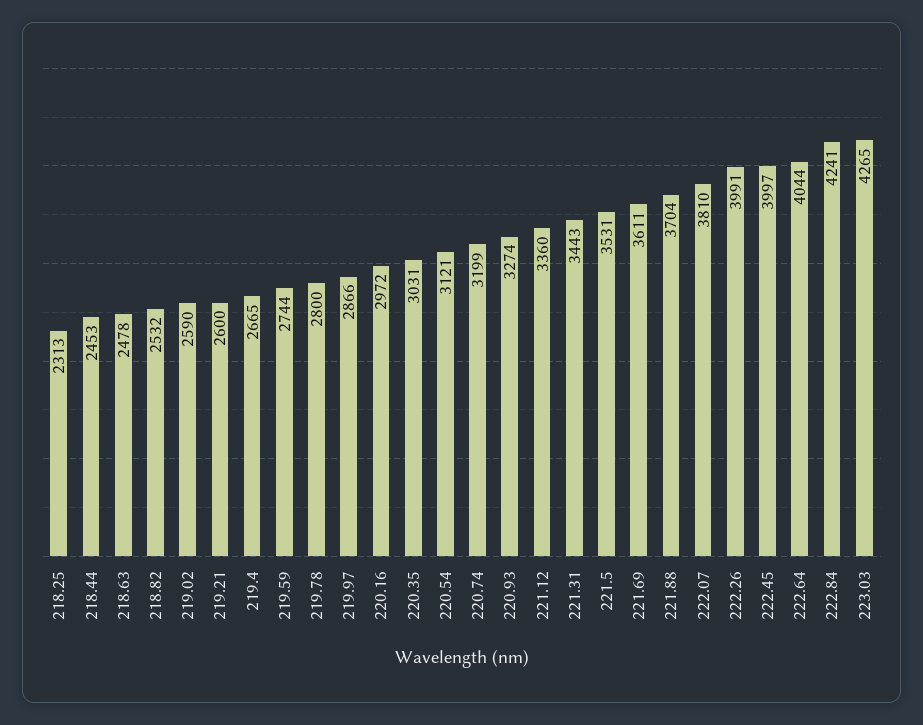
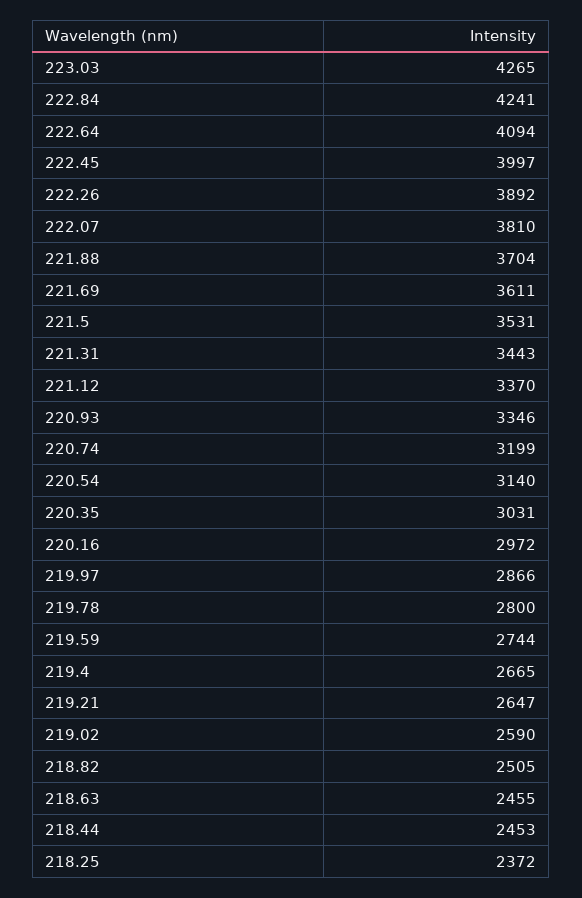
  {
-   "218.25": 2313,
+   "218.25": 2372,
    "218.44": 2453,
-   "218.63": 2478,
+   "218.63": 2455,
-   "218.82": 2532,
+   "218.82": 2505,
    "219.02": 2590,
-   "219.21": 2600,
+   "219.21": 2647,
    "219.4": 2665,
    "219.59": 2744,
    "219.78": 2800,
    "219.97": 2866,
    "220.16": 2972,
    "220.35": 3031,
-   "220.54": 3121,
+   "220.54": 3140,
    "220.74": 3199,
-   "220.93": 3274,
+   "220.93": 3346,
-   "221.12": 3360,
+   "221.12": 3370,
    "221.31": 3443,
    "221.5": 3531,
    "221.69": 3611,
    "221.88": 3704,
    "222.07": 3810,
-   "222.26": 3991,
+   "222.26": 3892,
    "222.45": 3997,
-   "222.64": 4044,
+   "222.64": 4094,
    "222.84": 4241,
    "223.03": 4265
  }

